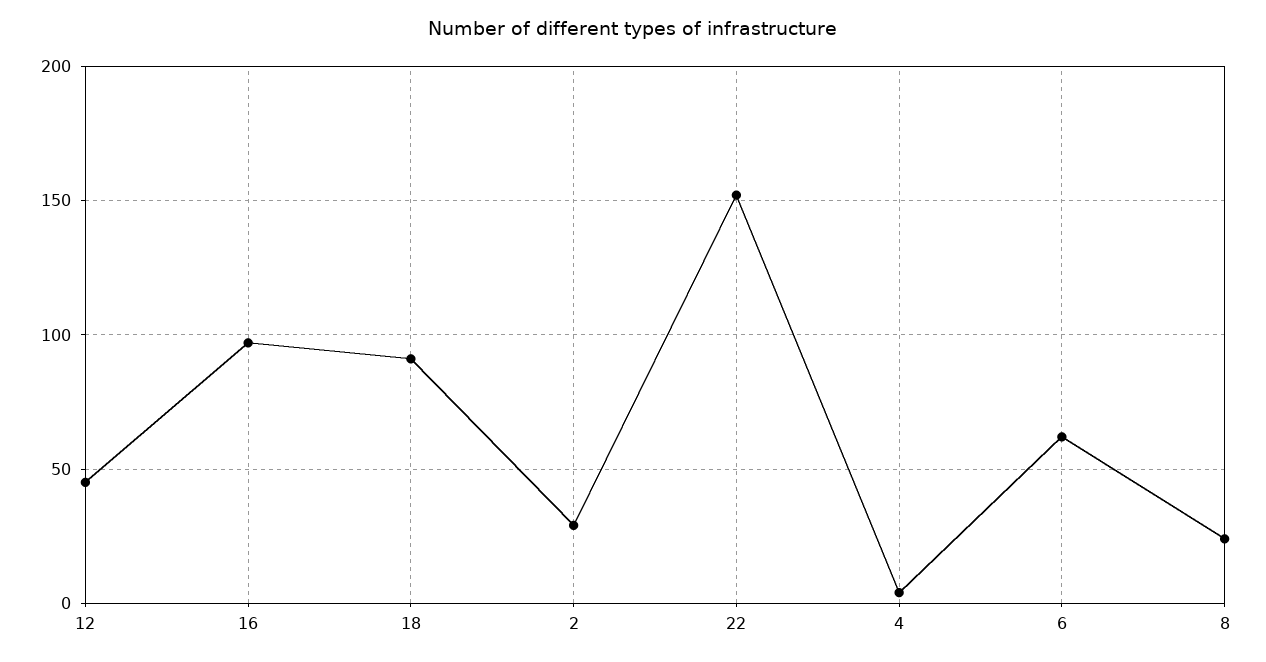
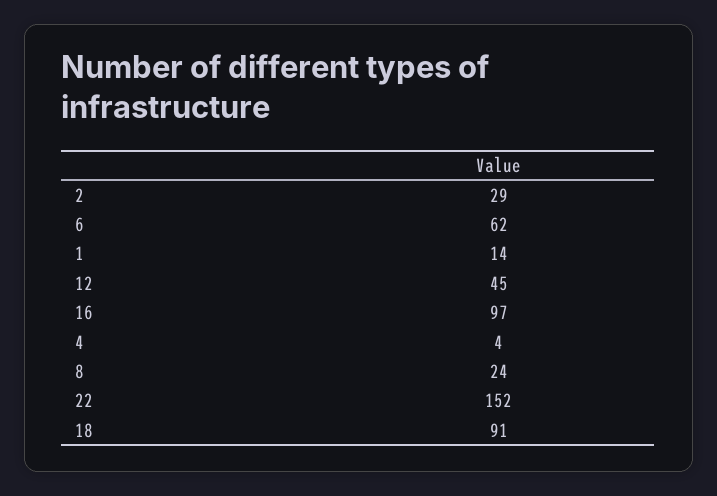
  {
    "12": 45,
    "16": 97,
    "18": 91,
    "2": 29,
    "22": 152,
    "4": 4,
    "6": 62,
-   "8": 24
+   "8": 24,
+   "1": 14
  }

